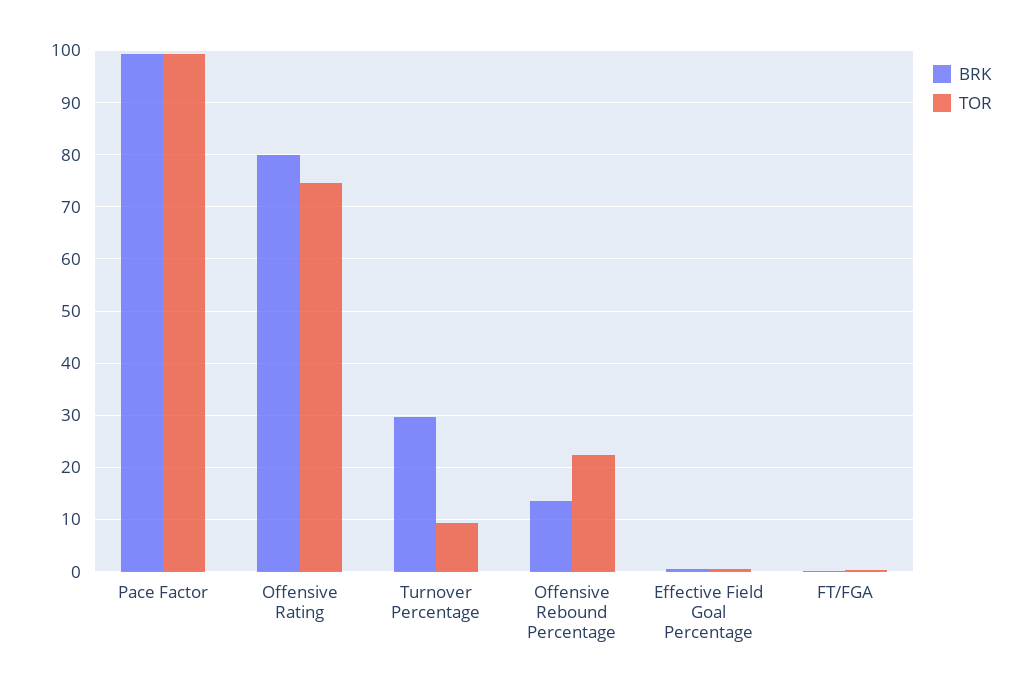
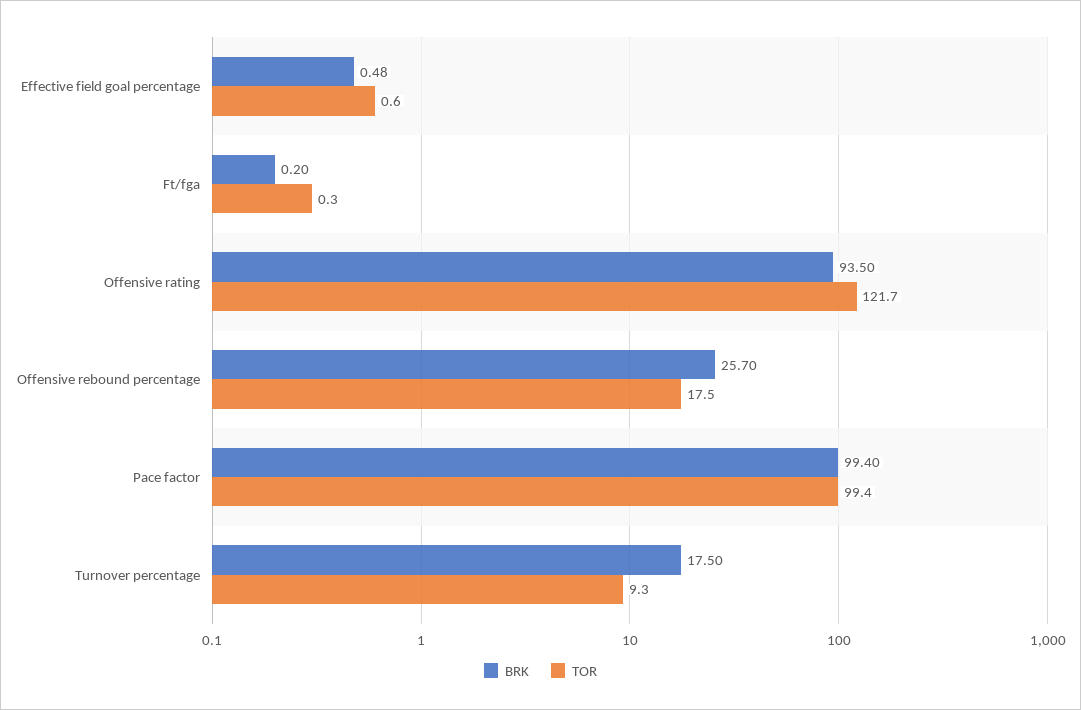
  {
    "BRK": {
      "Pace Factor": 99.4,
-     "Offensive Rating": 80,
+     "Offensive Rating": 93.5,
-     "Turnover Percentage": 30,
+     "Turnover Percentage": 17.5,
-     "Offensive Rebound Percentage": 14,
+     "Offensive Rebound Percentage": 25.7,
      "Effective Field Goal Percentage": 0.48,
      "FT/FGA": 0.2
    },
    "TOR": {
      "Pace Factor": 99.4,
-     "Offensive Rating": 74,
+     "Offensive Rating": 121.7,
      "Turnover Percentage": 9.3,
-     "Offensive Rebound Percentage": 22,
+     "Offensive Rebound Percentage": 17.5,
      "Effective Field Goal Percentage": 0.6,
      "FT/FGA": 0.3
    }
  }

